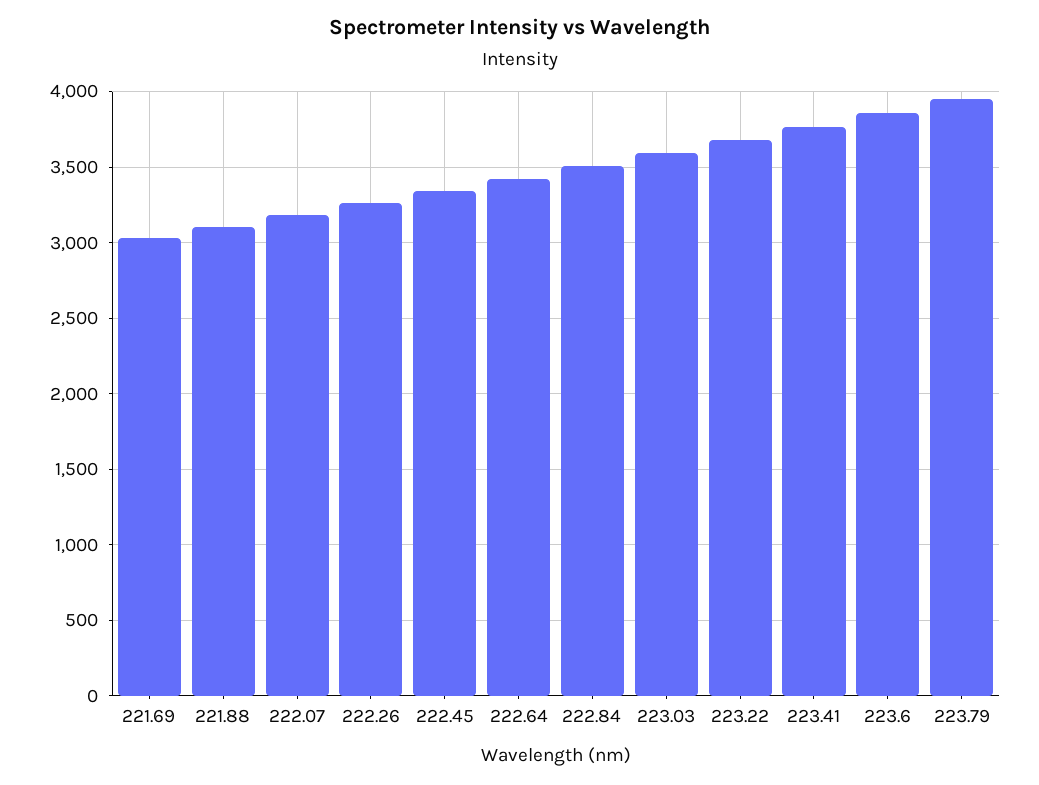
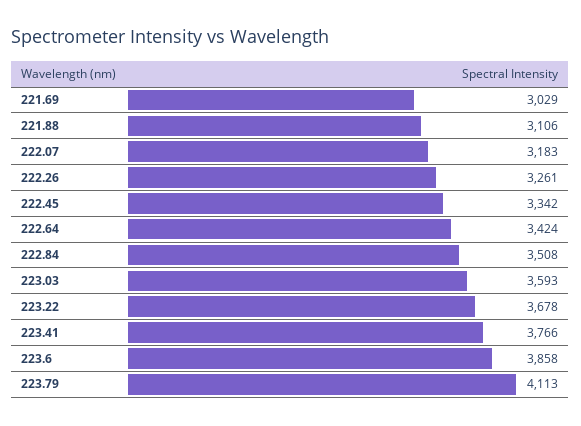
  {
    "221.69": 3029,
    "221.88": 3106,
    "222.07": 3183,
    "222.26": 3261,
    "222.45": 3342,
    "222.64": 3424,
    "222.84": 3508,
    "223.03": 3593,
    "223.22": 3678,
    "223.41": 3766,
    "223.6": 3858,
-   "223.79": 3950
+   "223.79": 4113
  }

